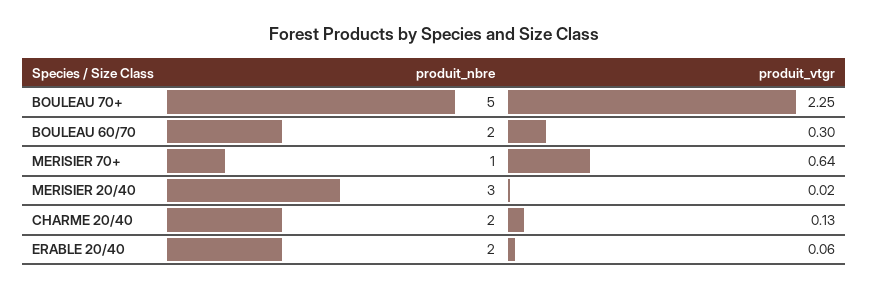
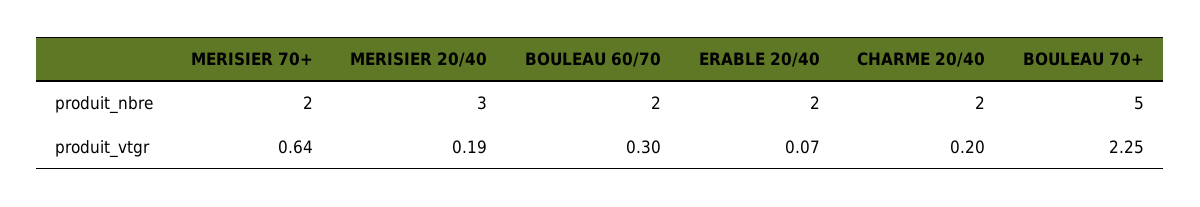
  {
    "produit_nbre": {
      "BOULEAU 70+": 5,
      "BOULEAU 60/70": 2,
-     "MERISIER 70+": 1,
+     "MERISIER 70+": 2,
      "MERISIER 20/40": 3,
      "CHARME 20/40": 2,
      "ERABLE 20/40": 2
    },
    "produit_vtgr": {
      "BOULEAU 70+": 2.25,
      "BOULEAU 60/70": 0.3,
      "MERISIER 70+": 0.64,
-     "MERISIER 20/40": 0.02,
+     "MERISIER 20/40": 0.19,
-     "CHARME 20/40": 0.13,
+     "CHARME 20/40": 0.2,
-     "ERABLE 20/40": 0.06
+     "ERABLE 20/40": 0.07
    }
  }

